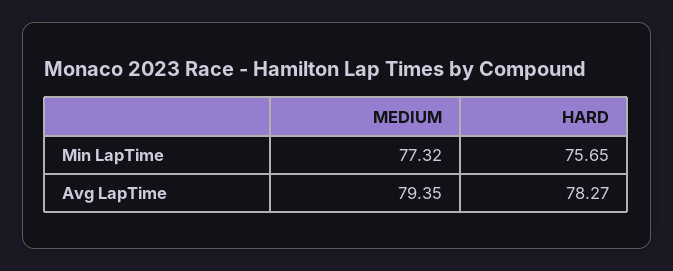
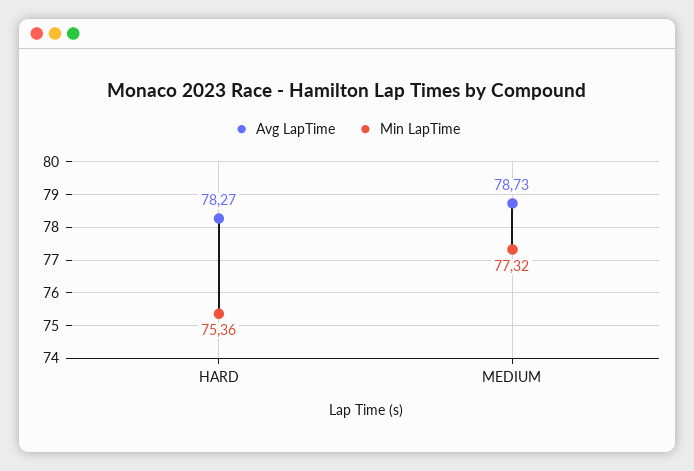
  {
    "Min LapTime": {
      "MEDIUM": 77.32,
-     "HARD": 75.65
+     "HARD": 75.36
    },
    "Avg LapTime": {
-     "MEDIUM": 79.35,
+     "MEDIUM": 78.73,
      "HARD": 78.27
    }
  }

